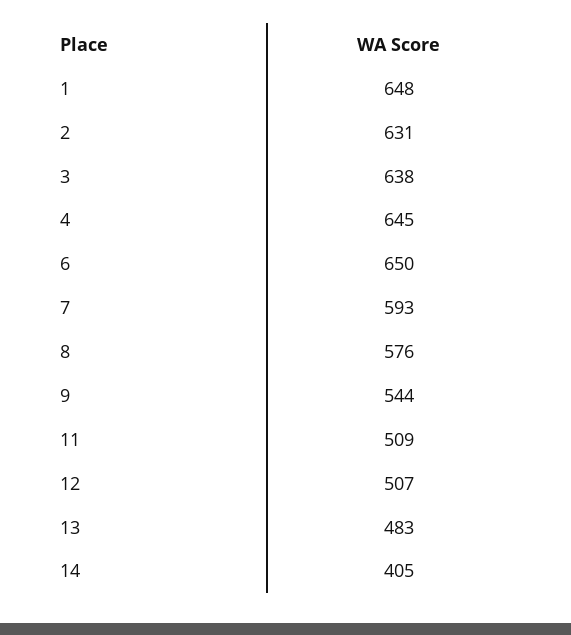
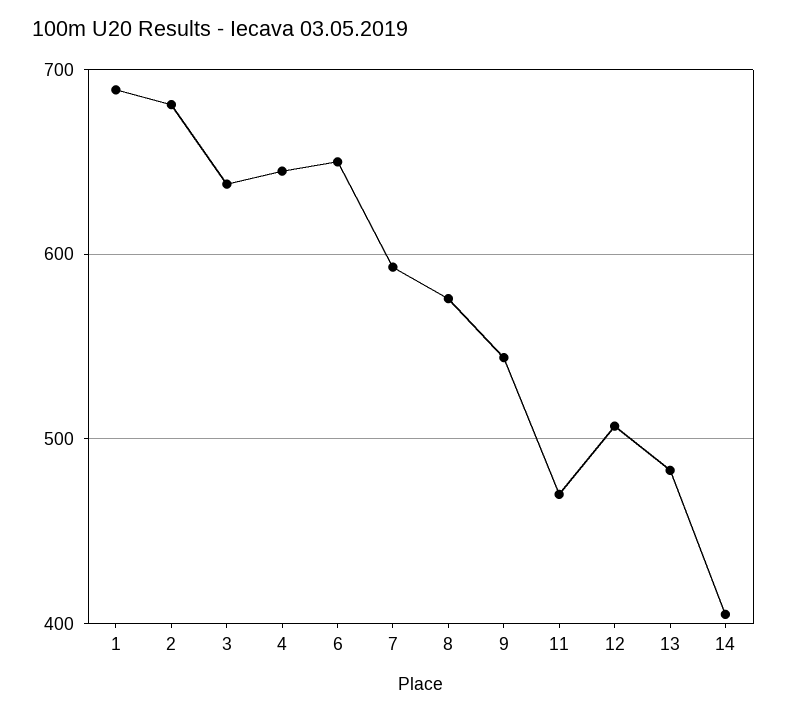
  {
-   "1": 648,
+   "1": 690,
-   "2": 631,
+   "2": 680,
    "3": 638,
    "4": 645,
    "6": 650,
    "7": 593,
    "8": 576,
    "9": 544,
-   "11": 509,
+   "11": 470,
    "12": 507,
    "13": 483,
    "14": 405
  }

